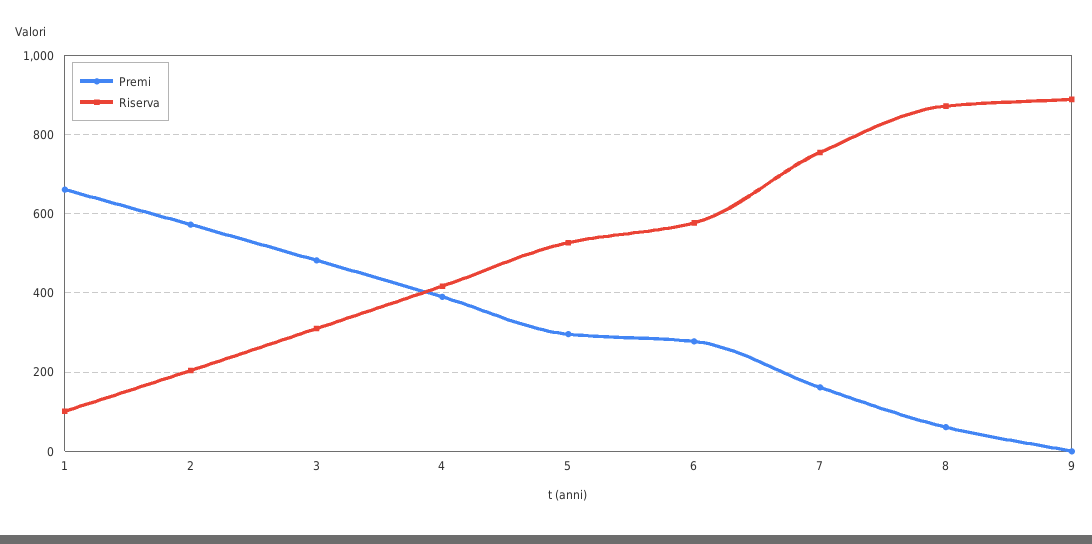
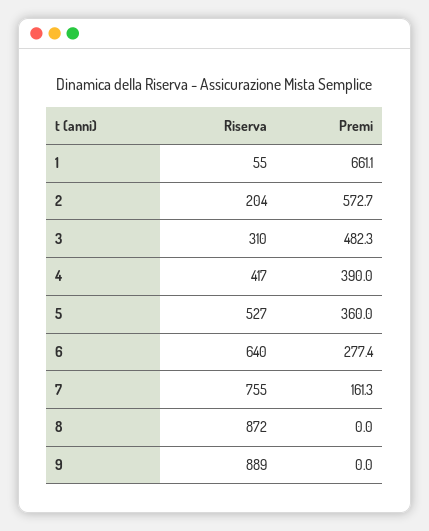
  {
    "Premi": {
      "1": 661.1,
      "2": 572.7,
      "3": 482.3,
      "4": 390,
-     "5": 300,
+     "5": 360,
      "6": 277.4,
      "7": 161.3,
-     "8": 60,
+     "8": 0,
      "9": 0
    },
    "Riserva": {
-     "1": 100,
+     "1": 55,
      "2": 204,
      "3": 310,
      "4": 417,
      "5": 527,
-     "6": 580,
+     "6": 640,
      "7": 755,
      "8": 872,
      "9": 889
    }
  }

